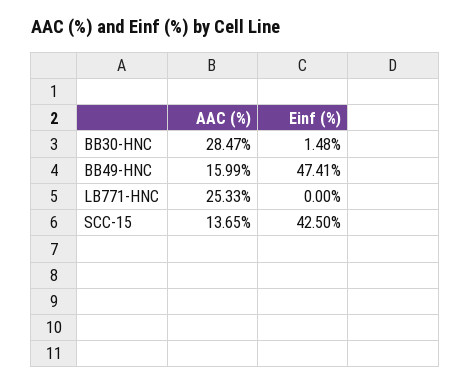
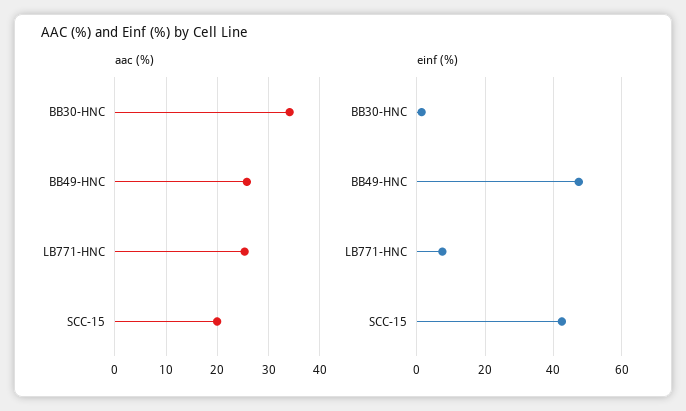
  {
    "AAC (%)": {
-     "BB30-HNC": 28.47,
+     "BB30-HNC": 34,
-     "BB49-HNC": 15.99,
+     "BB49-HNC": 26,
      "LB771-HNC": 25.33,
-     "SCC-15": 13.65
+     "SCC-15": 20
    },
    "Einf (%)": {
      "BB30-HNC": 1.48,
      "BB49-HNC": 47.41,
-     "LB771-HNC": 0,
+     "LB771-HNC": 8,
      "SCC-15": 42.5
    }
  }

